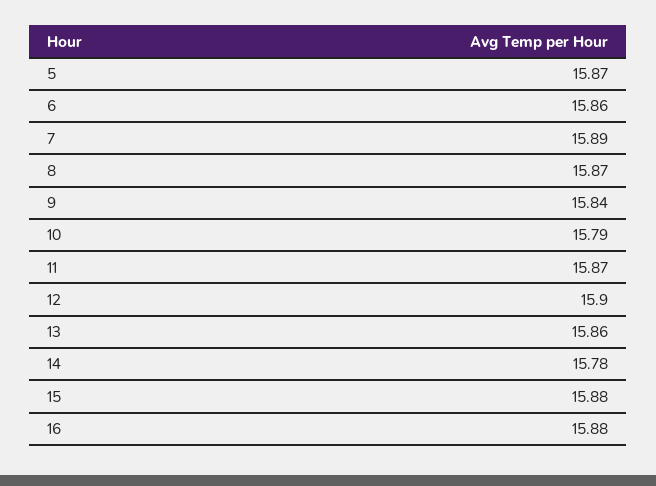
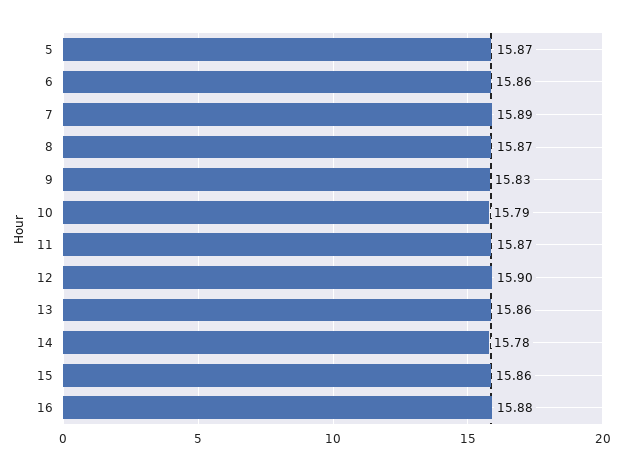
  {
    "5": 15.87,
    "6": 15.86,
    "7": 15.89,
    "8": 15.87,
-   "9": 15.84,
+   "9": 15.83,
    "10": 15.79,
    "11": 15.87,
    "12": 15.9,
    "13": 15.86,
    "14": 15.78,
-   "15": 15.88,
+   "15": 15.86,
    "16": 15.88
  }

